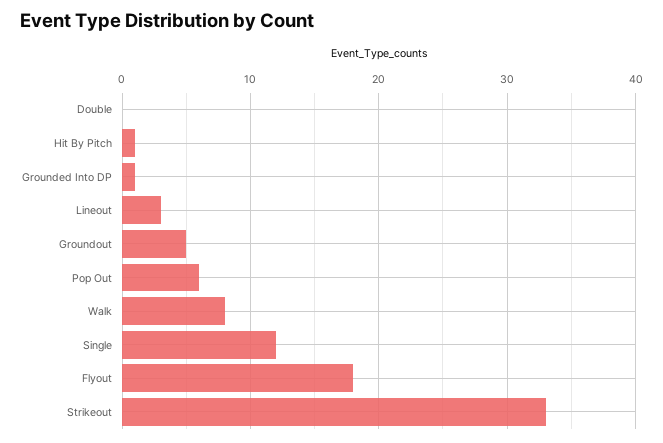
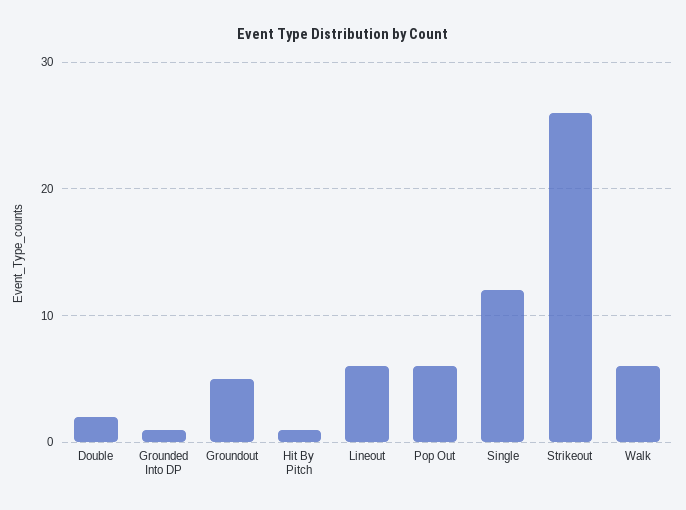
  {
-   "Double": 0,
+   "Double": 2,
    "Hit By Pitch": 1,
    "Grounded Into DP": 1,
-   "Lineout": 3,
+   "Lineout": 6,
    "Groundout": 5,
    "Pop Out": 6,
-   "Walk": 8,
+   "Walk": 6,
    "Single": 12,
-   "Flyout": 18,
-   "Strikeout": 33
+   "Strikeout": 26
  }

